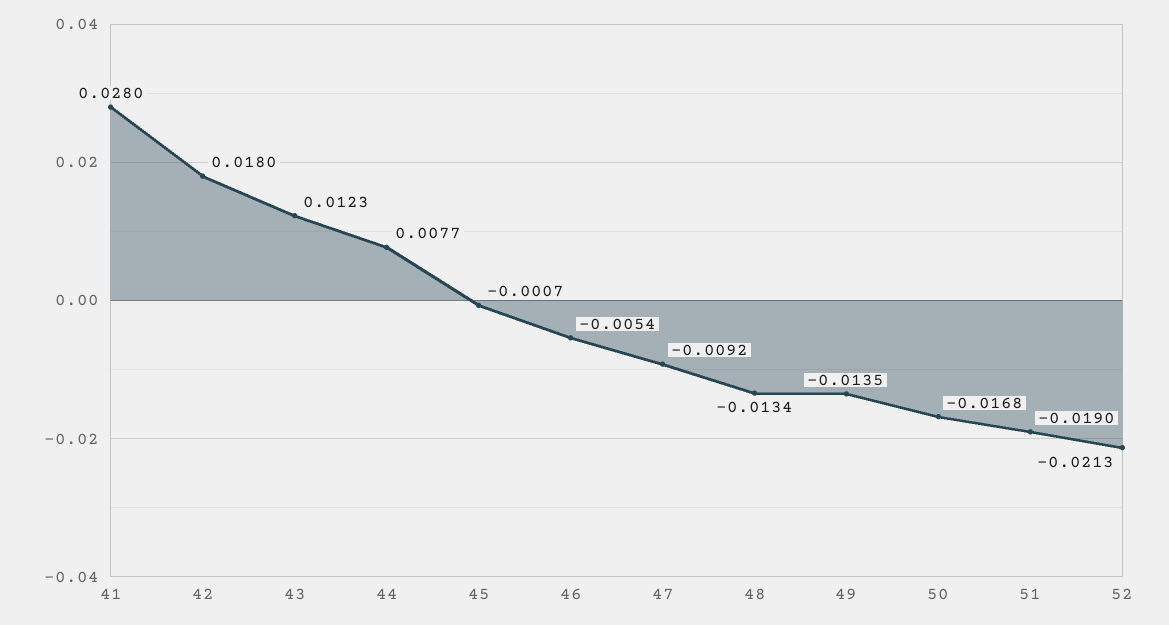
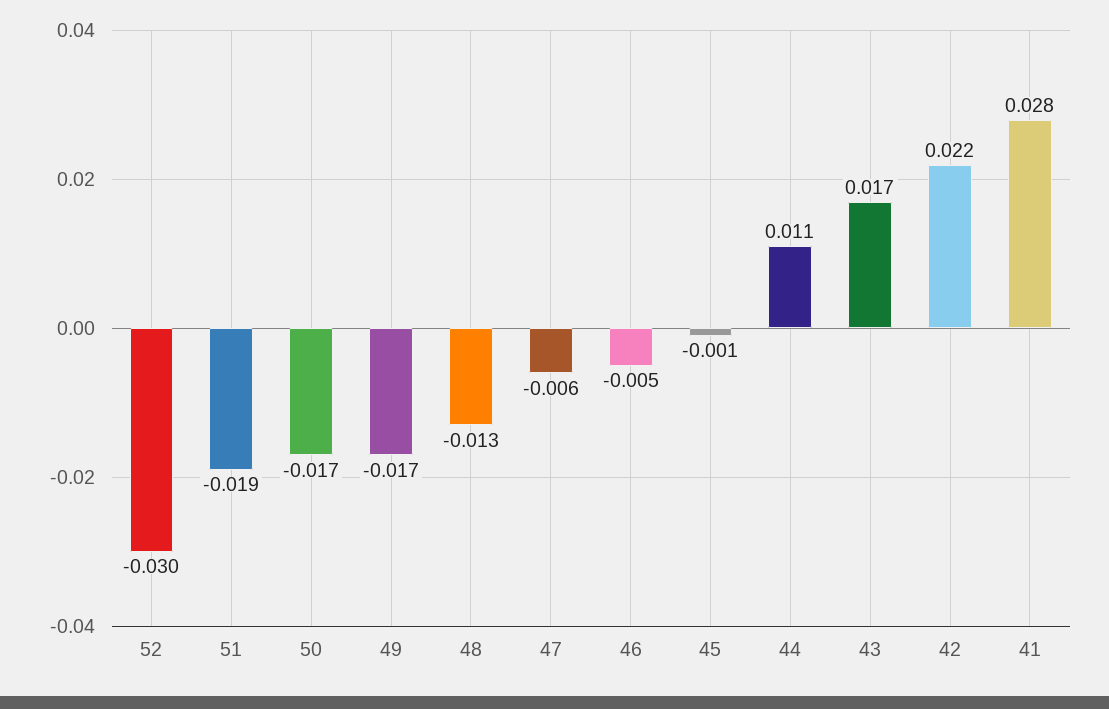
  {
    "41": 0.028,
-   "42": 0.018,
+   "42": 0.022,
-   "43": 0.0123,
+   "43": 0.017,
-   "44": 0.0077,
+   "44": 0.011,
    "45": -0.0007,
    "46": -0.0054,
-   "47": -0.0092,
+   "47": -0.006,
    "48": -0.0134,
-   "49": -0.0135,
+   "49": -0.017,
    "50": -0.0168,
    "51": -0.019,
-   "52": -0.0213
+   "52": -0.03
  }

